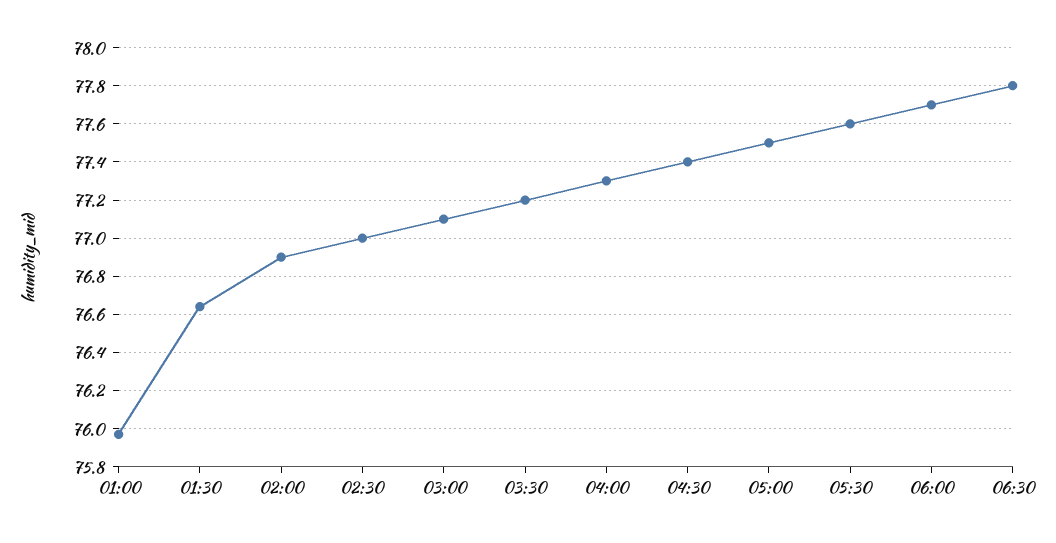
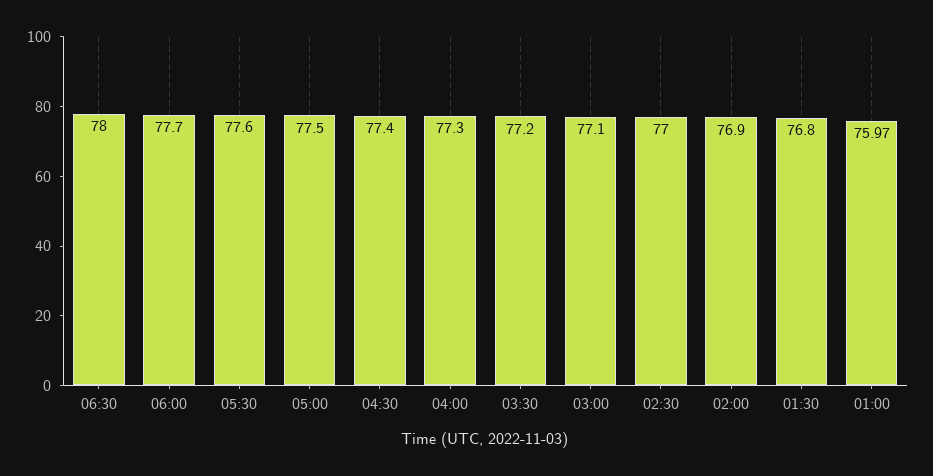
  {
    "01:00": 75.97,
-   "01:30": 76.65,
+   "01:30": 76.8,
    "02:00": 76.9,
    "02:30": 77,
    "03:00": 77.1,
    "03:30": 77.2,
    "04:00": 77.3,
    "04:30": 77.4,
    "05:00": 77.5,
    "05:30": 77.6,
    "06:00": 77.7,
-   "06:30": 77.8
+   "06:30": 78
  }

